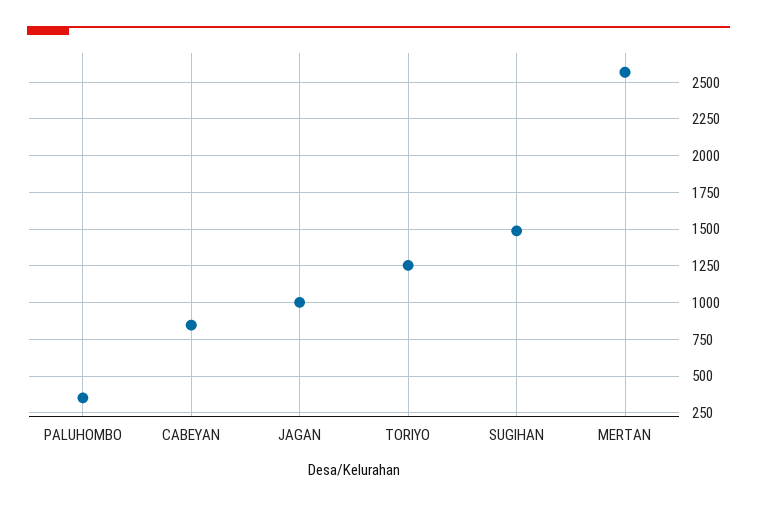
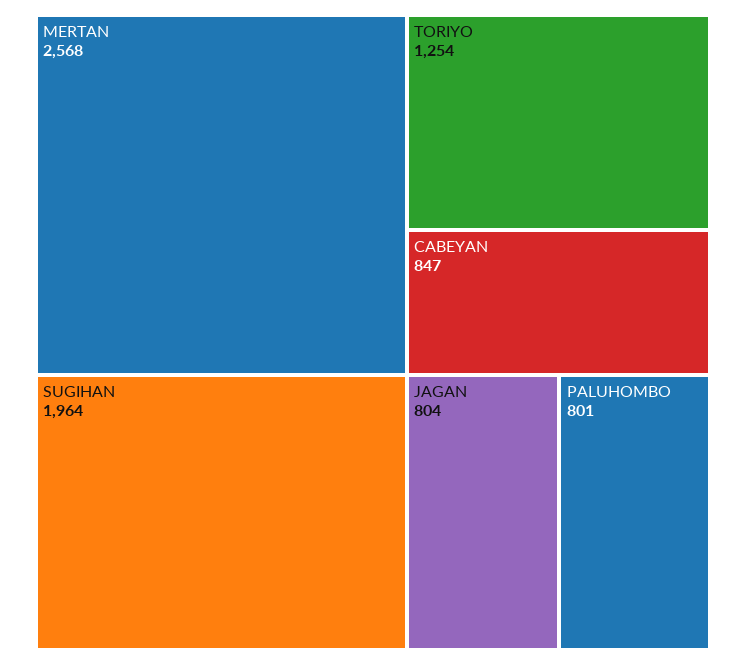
  {
-   "PALUHOMBO": 350,
+   "PALUHOMBO": 801,
    "CABEYAN": 847,
-   "JAGAN": 1000,
+   "JAGAN": 804,
    "TORIYO": 1254,
-   "SUGIHAN": 1500,
+   "SUGIHAN": 1964,
    "MERTAN": 2568
  }

